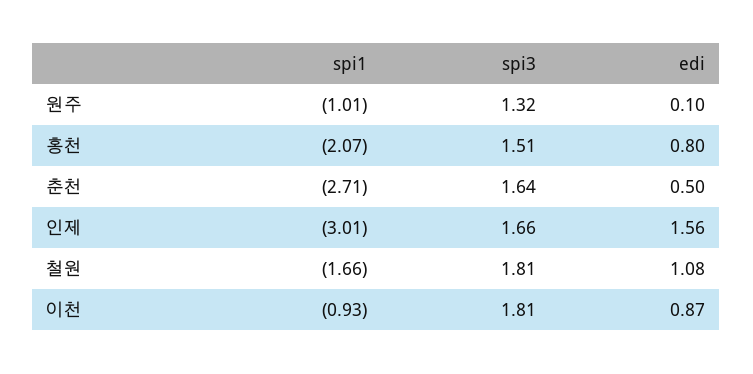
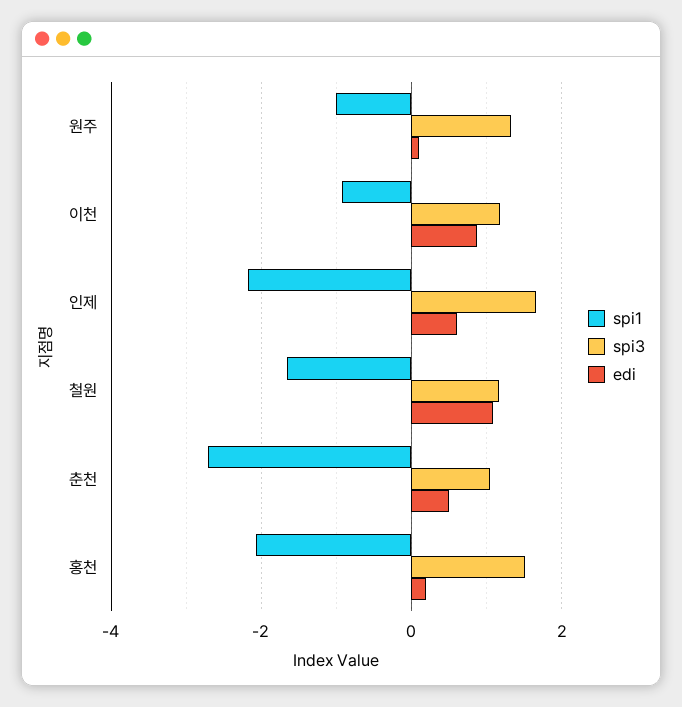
  {
    "spi1": {
      "원주": -1.01,
      "홍천": -2.07,
      "춘천": -2.71,
-     "인제": -3.01,
+     "인제": -2.2,
      "철원": -1.66,
      "이천": -0.93
    },
    "spi3": {
      "원주": 1.32,
      "홍천": 1.51,
-     "춘천": 1.64,
+     "춘천": 1,
      "인제": 1.66,
-     "철원": 1.81,
+     "철원": 1.2,
-     "이천": 1.81
+     "이천": 1.2
    },
    "edi": {
      "원주": 0.1,
-     "홍천": 0.8,
+     "홍천": 0.2,
      "춘천": 0.5,
-     "인제": 1.56,
+     "인제": 0.6,
      "철원": 1.08,
      "이천": 0.87
    }
  }

